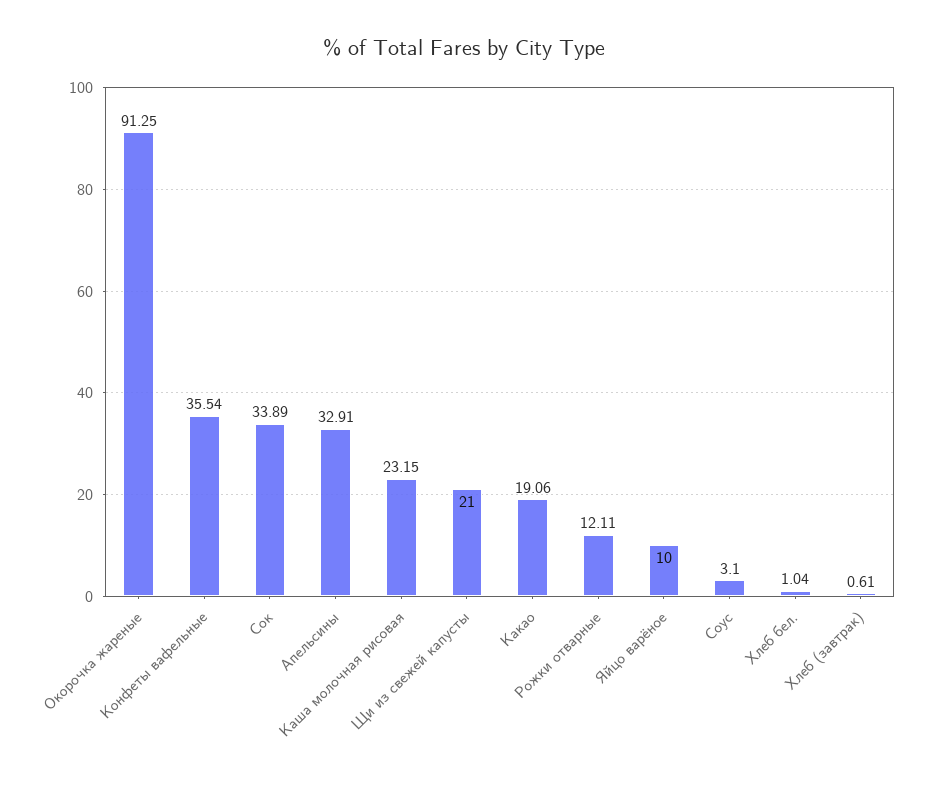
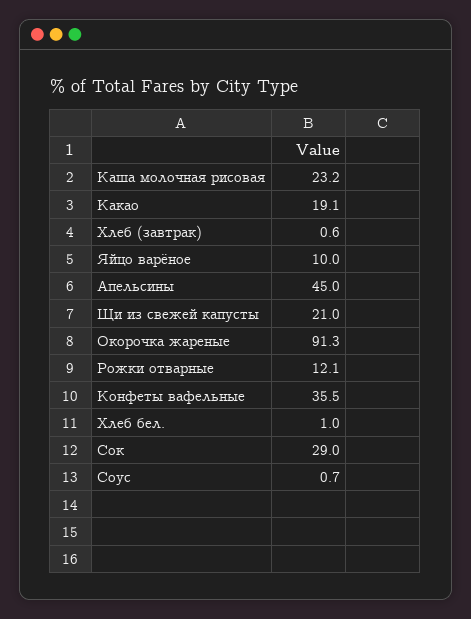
  {
    "Окорочка жареные": 91.25,
    "Конфеты вафельные": 35.54,
-   "Сок": 33.89,
+   "Сок": 29,
-   "Апельсины": 32.91,
+   "Апельсины": 45,
    "Каша молочная рисовая": 23.15,
    "Щи из свежей капусты": 21,
    "Какао": 19.06,
    "Рожки отварные": 12.11,
    "Яйцо варёное": 10,
-   "Соус": 3.1,
+   "Соус": 0.7,
    "Хлеб бел.": 1.04,
    "Хлеб (завтрак)": 0.61
  }

